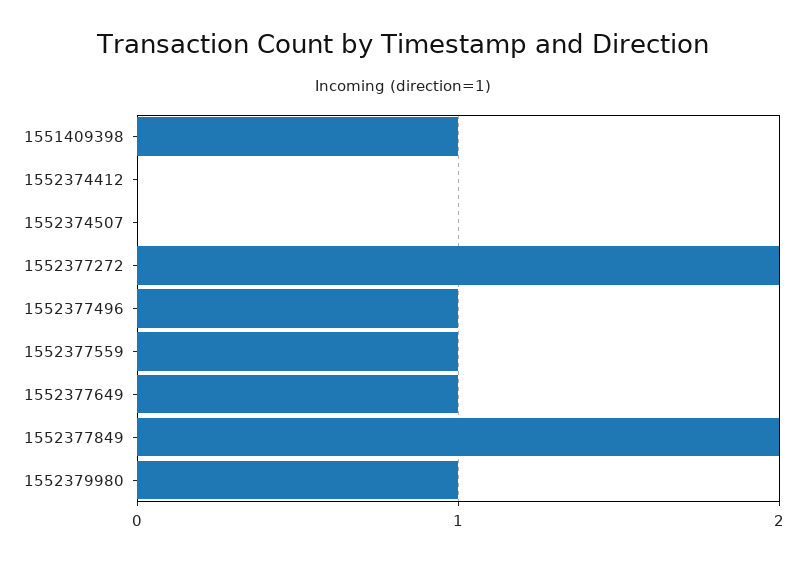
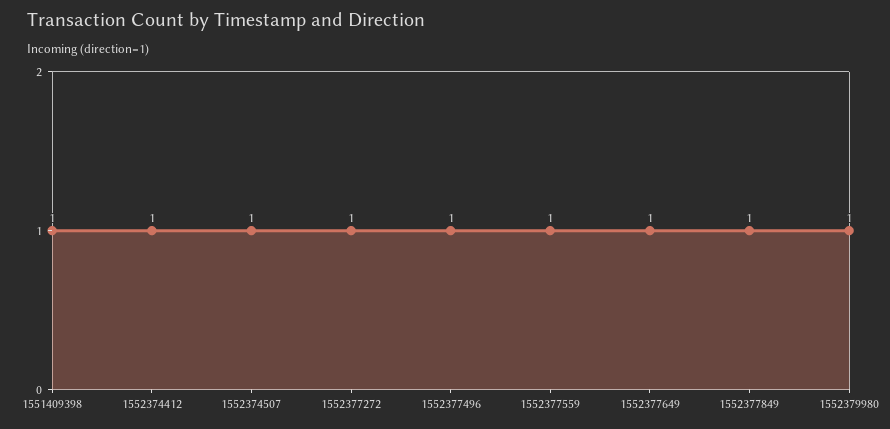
  {
    "1551409398": 1,
-   "1552374412": 0,
+   "1552374412": 1,
-   "1552374507": 0,
+   "1552374507": 1,
-   "1552377272": 2,
+   "1552377272": 1,
    "1552377496": 1,
    "1552377559": 1,
    "1552377649": 1,
-   "1552377849": 2,
+   "1552377849": 1,
    "1552379980": 1
  }

